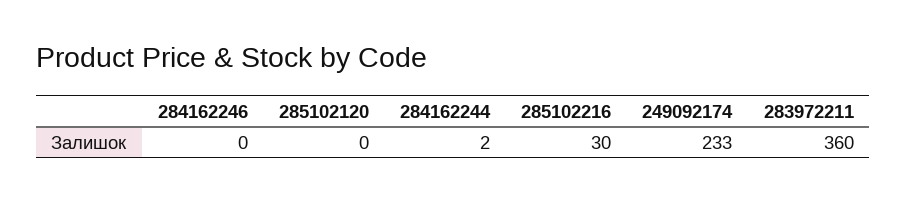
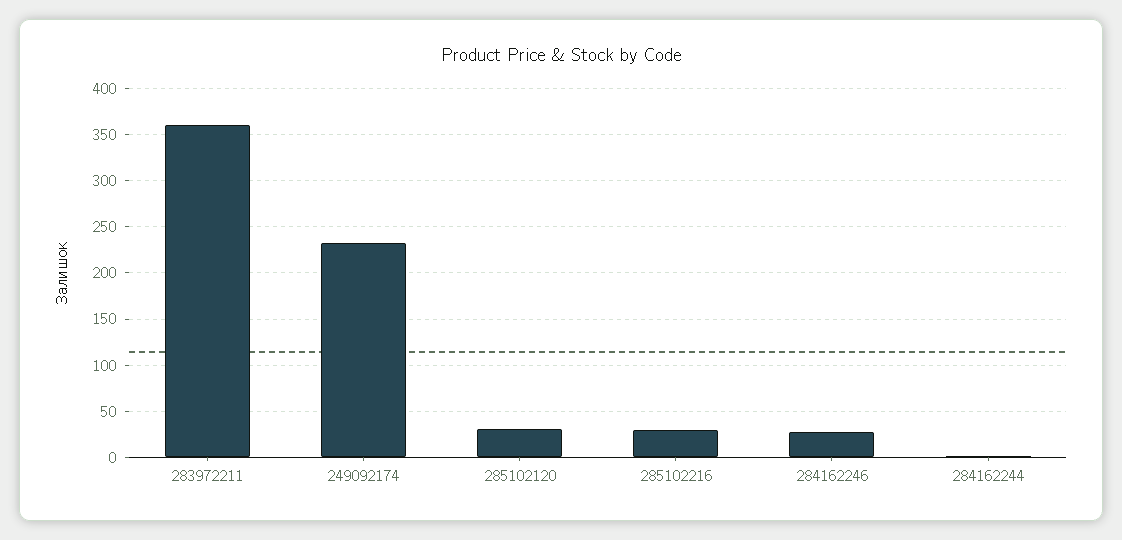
  {
-   "284162246": 0,
+   "284162246": 30,
-   "285102120": 0,
+   "285102120": 30,
    "284162244": 2,
    "285102216": 30,
    "249092174": 233,
    "283972211": 360
  }

